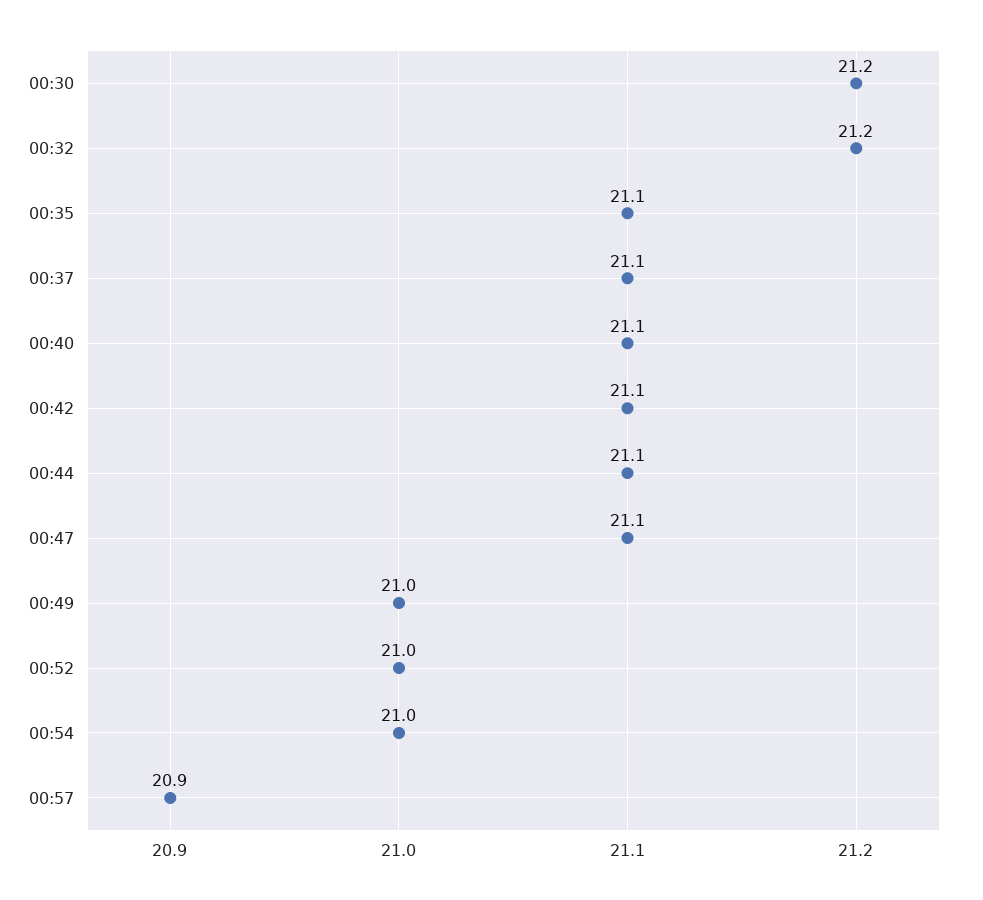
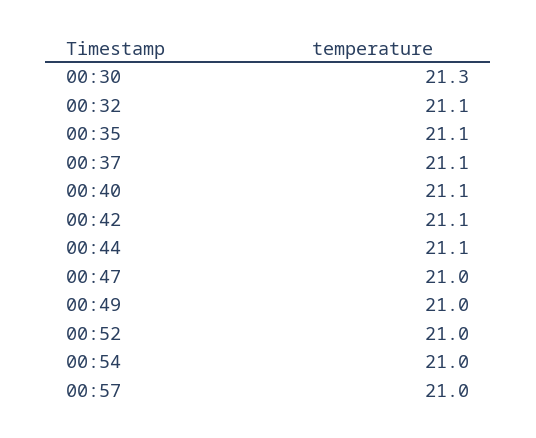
  {
-   "00:30": 21.2,
+   "00:30": 21.3,
-   "00:32": 21.2,
+   "00:32": 21.1,
    "00:35": 21.1,
    "00:37": 21.1,
    "00:40": 21.1,
    "00:42": 21.1,
    "00:44": 21.1,
-   "00:47": 21.1,
+   "00:47": 21,
    "00:49": 21,
    "00:52": 21,
    "00:54": 21,
-   "00:57": 20.9
+   "00:57": 21
  }

